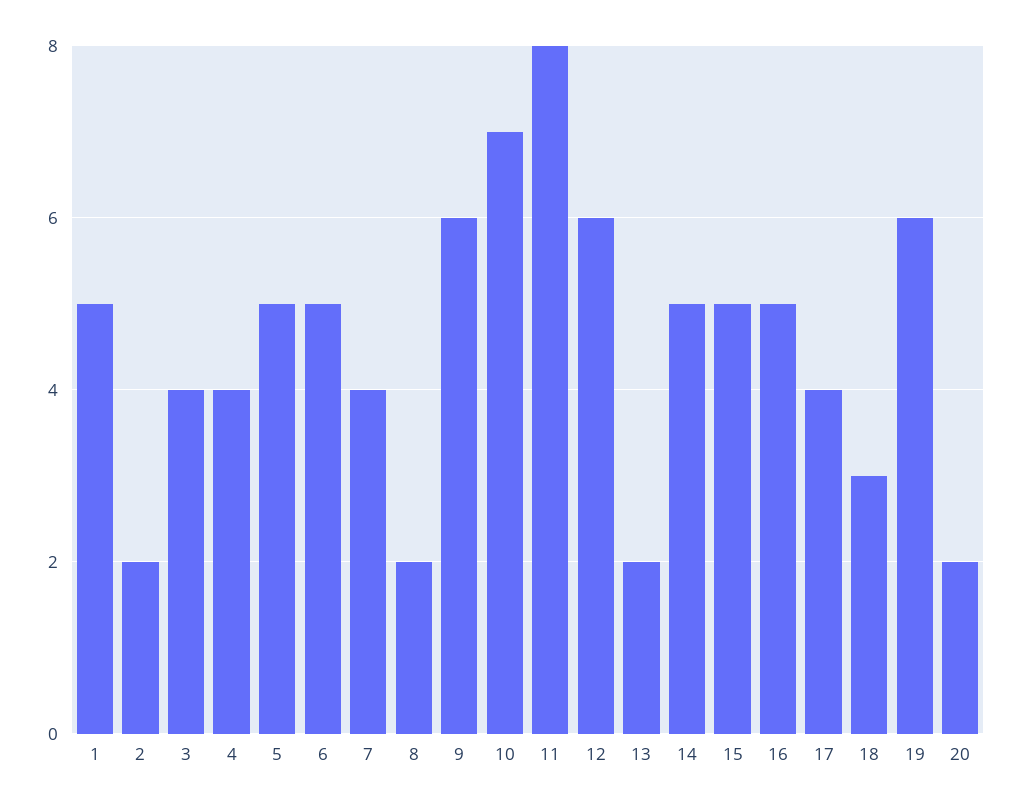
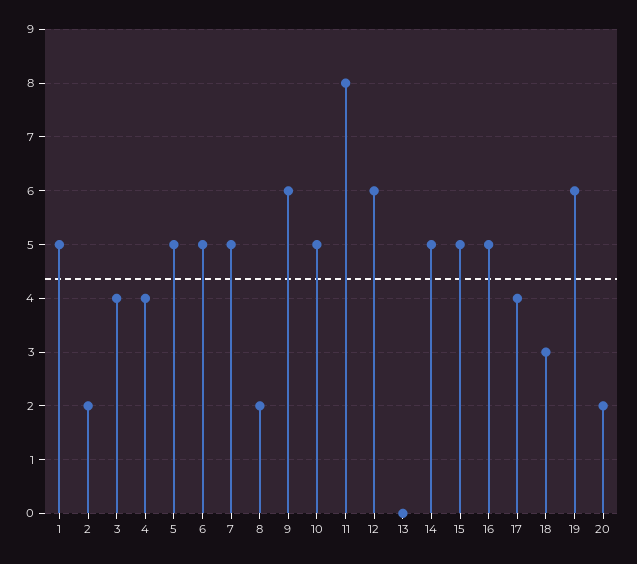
  {
    "1": 5,
    "2": 2,
    "3": 4,
    "4": 4,
    "5": 5,
    "6": 5,
-   "7": 4,
+   "7": 5,
    "8": 2,
    "9": 6,
-   "10": 7,
+   "10": 5,
    "11": 8,
    "12": 6,
-   "13": 2,
+   "13": 0,
    "14": 5,
    "15": 5,
    "16": 5,
    "17": 4,
    "18": 3,
    "19": 6,
    "20": 2
  }

